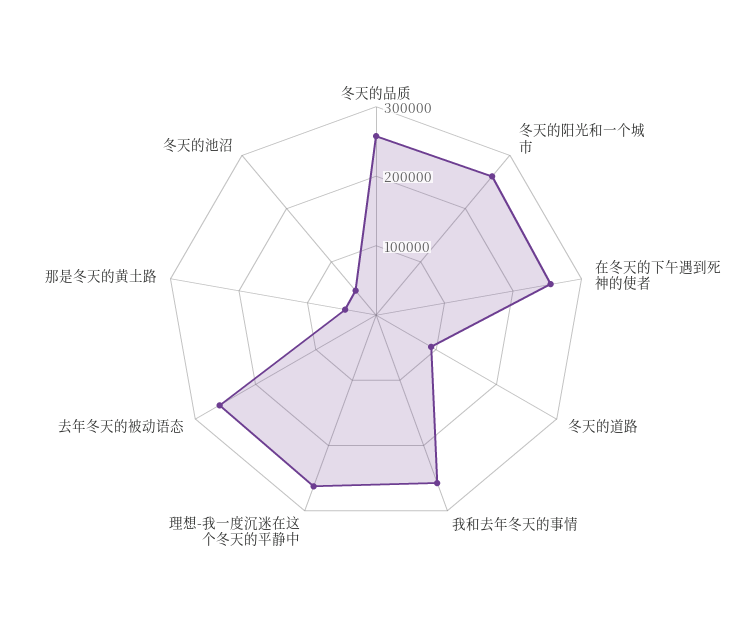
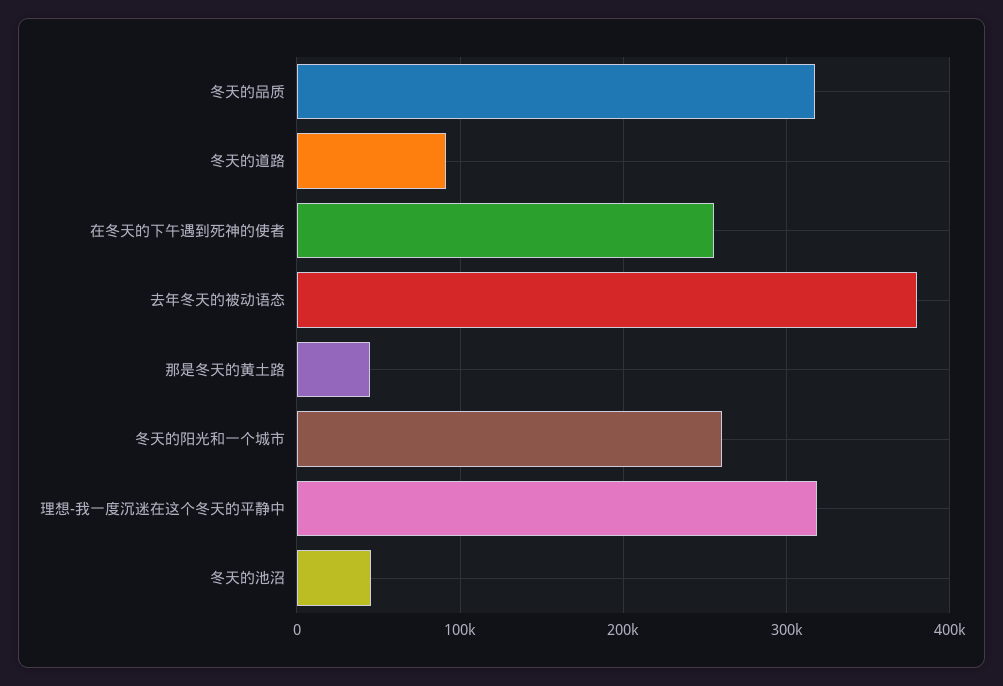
  {
-   "冬天的品质": 260000,
+   "冬天的品质": 320000,
    "冬天的阳光和一个城市": 260000,
    "在冬天的下午遇到死神的使者": 260000,
    "冬天的道路": 90000,
-   "我和去年冬天的事情": 260000,
-   "理想-我一度沉迷在这个冬天的平静中": 260000,
+   "理想-我一度沉迷在这个冬天的平静中": 320000,
-   "去年冬天的被动语态": 260000,
+   "去年冬天的被动语态": 380000,
    "那是冬天的黄土路": 40000,
    "冬天的池沼": 50000
  }

